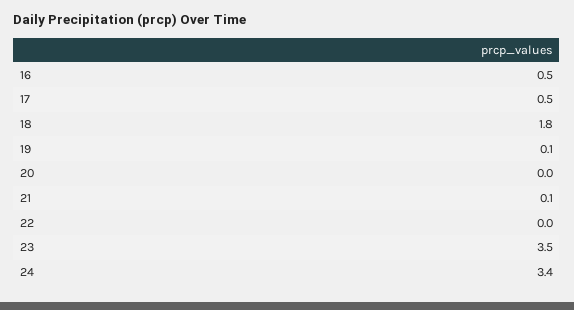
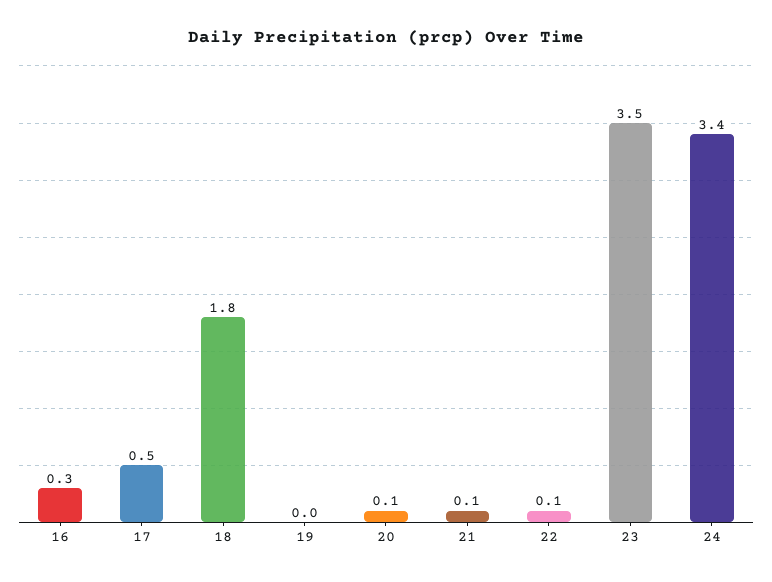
  {
-   "16": 0.5,
+   "16": 0.3,
    "17": 0.5,
    "18": 1.8,
-   "19": 0.1,
+   "19": 0,
-   "20": 0,
+   "20": 0.1,
    "21": 0.1,
-   "22": 0,
+   "22": 0.1,
    "23": 3.5,
    "24": 3.4
  }

